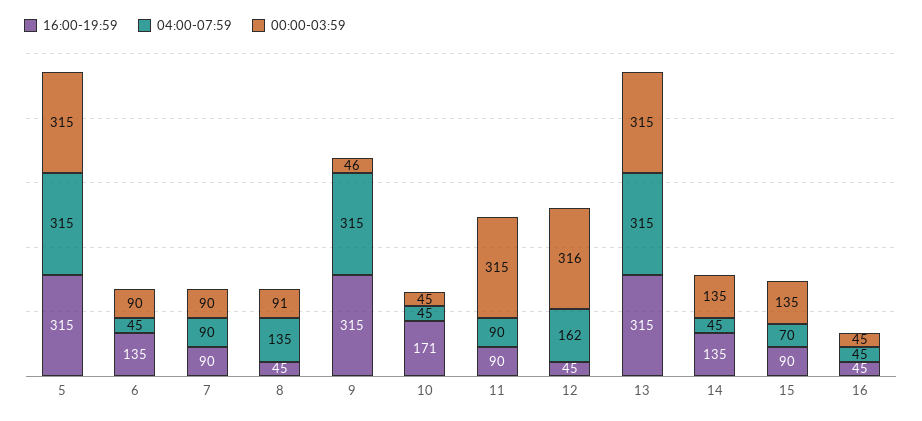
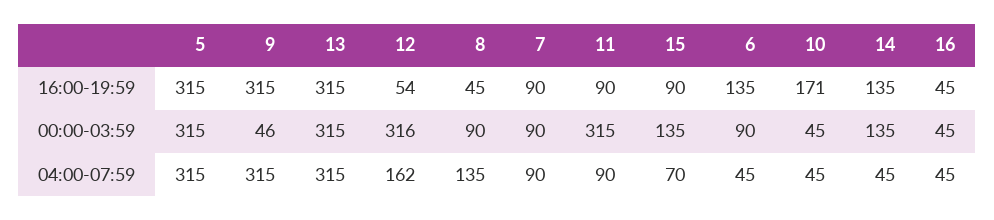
  {
    "16:00-19:59": {
      "5": 315,
      "6": 135,
      "7": 90,
      "8": 45,
      "9": 315,
      "10": 171,
      "11": 90,
-     "12": 45,
+     "12": 54,
      "13": 315,
      "14": 135,
      "15": 90,
      "16": 45
    },
    "04:00-07:59": {
      "5": 315,
      "6": 45,
      "7": 90,
      "8": 135,
      "9": 315,
      "10": 45,
      "11": 90,
      "12": 162,
      "13": 315,
      "14": 45,
      "15": 70,
      "16": 45
    },
    "00:00-03:59": {
      "5": 315,
      "6": 90,
      "7": 90,
-     "8": 91,
+     "8": 90,
      "9": 46,
      "10": 45,
      "11": 315,
      "12": 316,
      "13": 315,
      "14": 135,
      "15": 135,
      "16": 45
    }
  }

